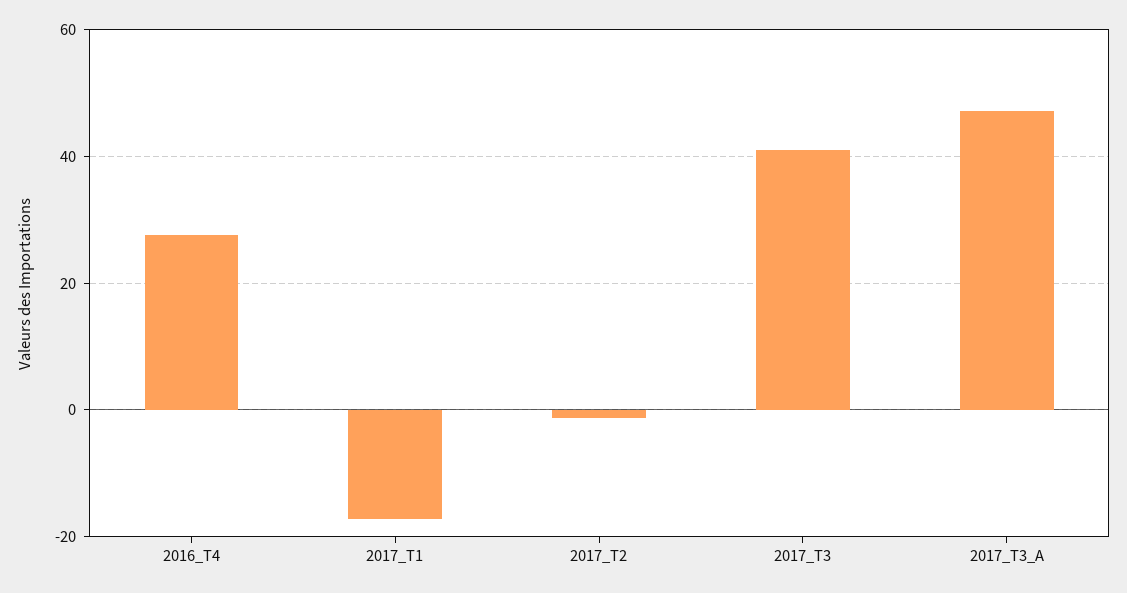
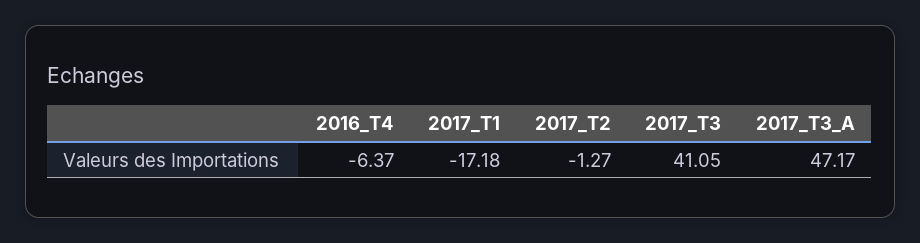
  {
-   "2016_T4": 28,
+   "2016_T4": -6.37,
    "2017_T1": -17.18,
    "2017_T2": -1.27,
    "2017_T3": 41.05,
    "2017_T3_A": 47.17
  }

